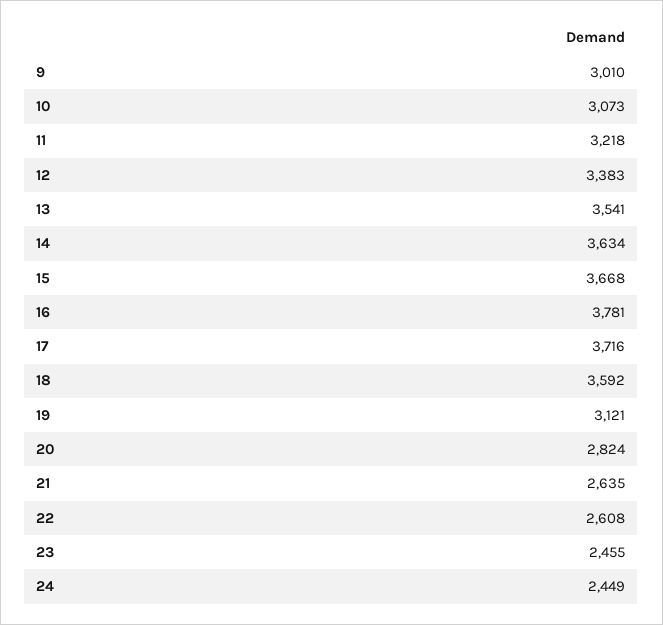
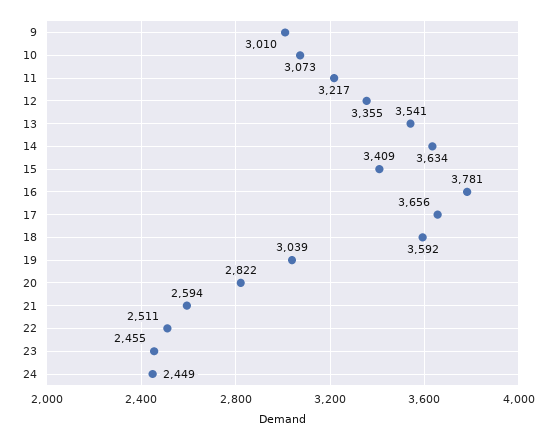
  {
    "9": 3010,
    "10": 3073,
-   "11": 3218,
+   "11": 3217,
-   "12": 3383,
+   "12": 3355,
    "13": 3541,
    "14": 3634,
-   "15": 3668,
+   "15": 3409,
    "16": 3781,
-   "17": 3716,
+   "17": 3656,
    "18": 3592,
-   "19": 3121,
+   "19": 3039,
-   "20": 2824,
+   "20": 2822,
-   "21": 2635,
+   "21": 2594,
-   "22": 2608,
+   "22": 2511,
    "23": 2455,
    "24": 2449
  }

